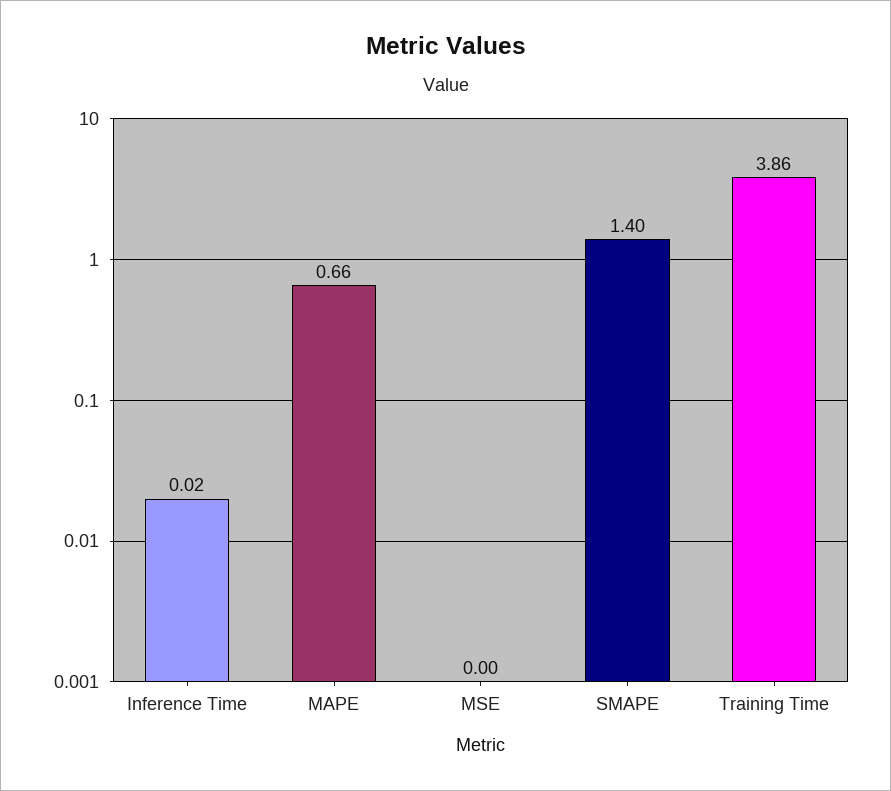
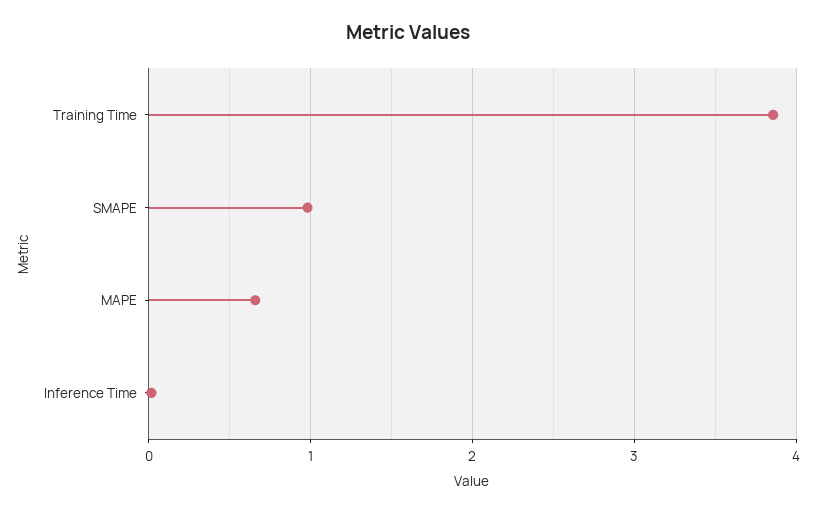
  {
    "Inference Time": 0.02,
    "MAPE": 0.66,
-   "MSE": 0,
-   "SMAPE": 1.4,
+   "SMAPE": 1,
    "Training Time": 3.86
  }

